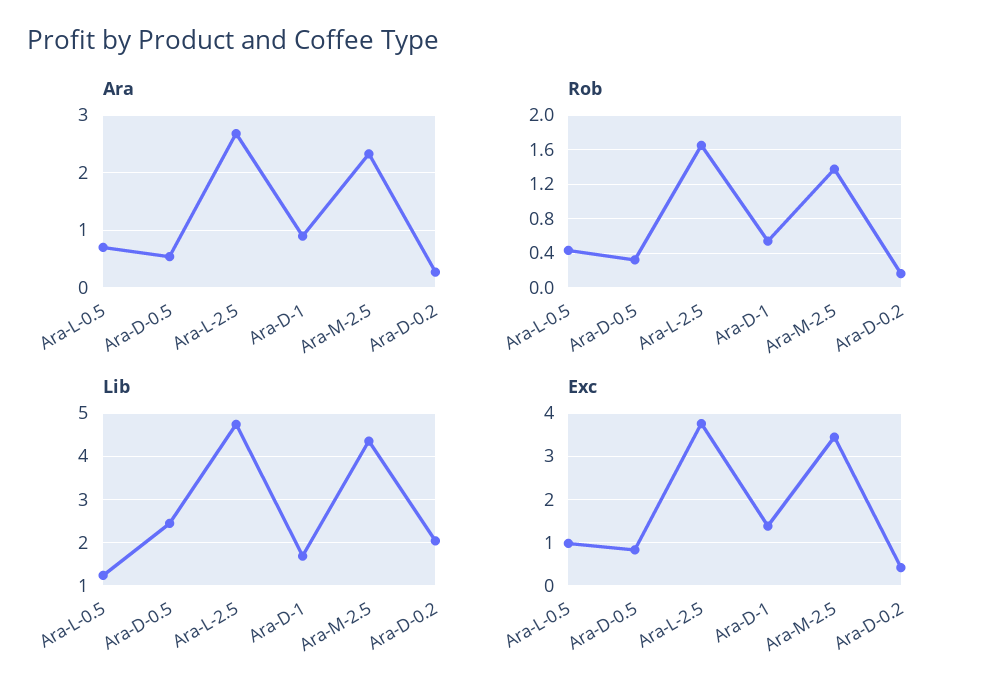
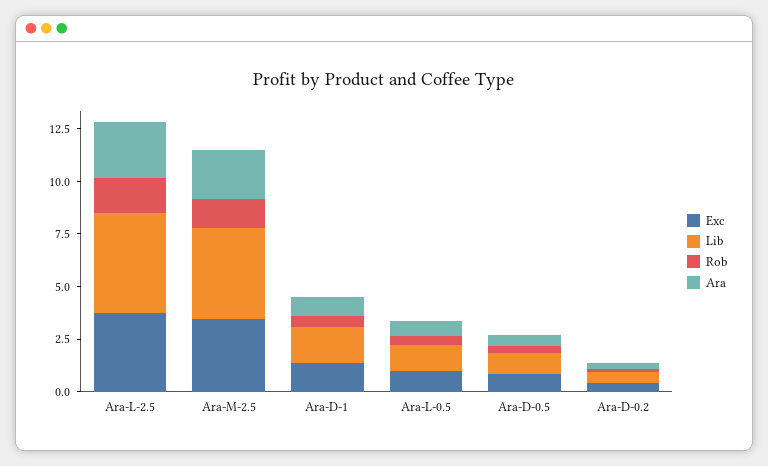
  {
    "Ara": {
      "Ara-L-0.5": 0.6,
      "Ara-D-0.5": 0.6,
      "Ara-L-2.5": 2.6,
      "Ara-D-1": 0.8,
      "Ara-M-2.5": 2.4,
      "Ara-D-0.2": 0.2
    },
    "Rob": {
      "Ara-L-0.5": 0.4,
      "Ara-D-0.5": 0.3,
      "Ara-L-2.5": 1.6,
      "Ara-D-1": 0.5,
      "Ara-M-2.5": 1.4,
      "Ara-D-0.2": 0.2
    },
    "Lib": {
      "Ara-L-0.5": 1.2,
-     "Ara-D-0.5": 2.4,
+     "Ara-D-0.5": 1,
      "Ara-L-2.5": 4.8,
      "Ara-D-1": 1.6,
      "Ara-M-2.5": 4.4,
-     "Ara-D-0.2": 2
+     "Ara-D-0.2": 0.5
    },
    "Exc": {
      "Ara-L-0.5": 1,
      "Ara-D-0.5": 0.8,
      "Ara-L-2.5": 3.8,
      "Ara-D-1": 1.4,
      "Ara-M-2.5": 3.4,
      "Ara-D-0.2": 0.4
    }
  }

